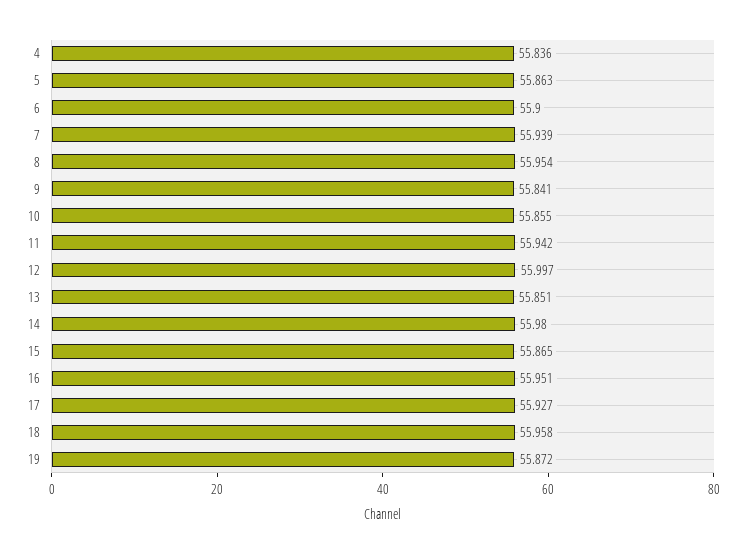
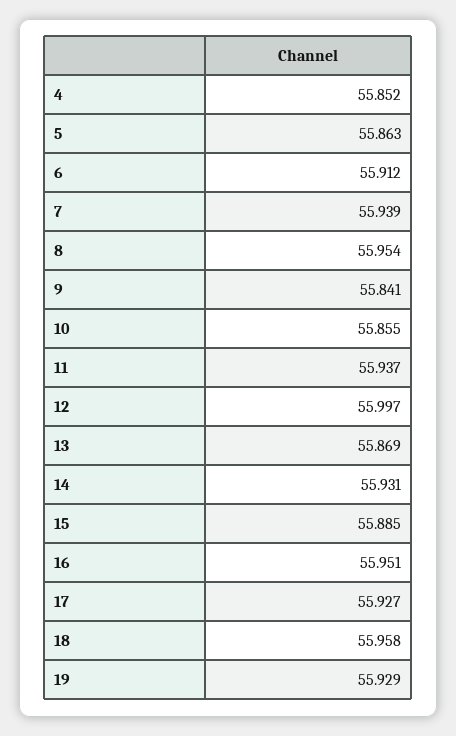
  {
-   "4": 55.836,
+   "4": 55.852,
    "5": 55.863,
-   "6": 55.9,
+   "6": 55.912,
    "7": 55.939,
    "8": 55.954,
    "9": 55.841,
    "10": 55.855,
-   "11": 55.942,
+   "11": 55.937,
    "12": 55.997,
-   "13": 55.851,
+   "13": 55.869,
-   "14": 55.98,
+   "14": 55.931,
-   "15": 55.865,
+   "15": 55.885,
    "16": 55.951,
    "17": 55.927,
    "18": 55.958,
-   "19": 55.872
+   "19": 55.929
  }

